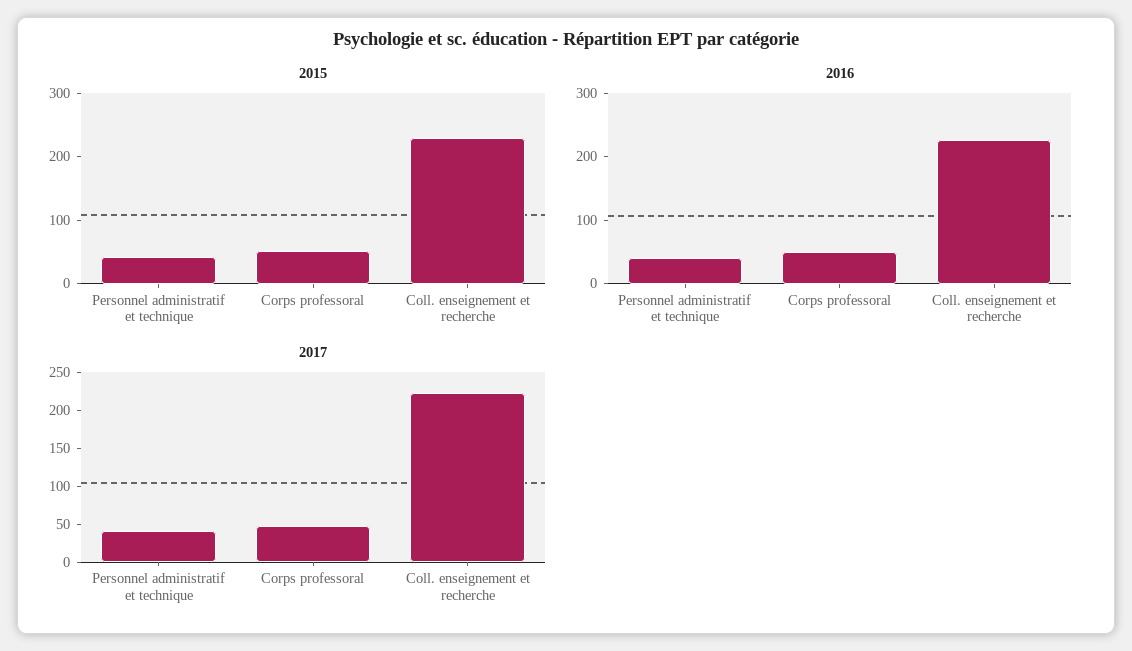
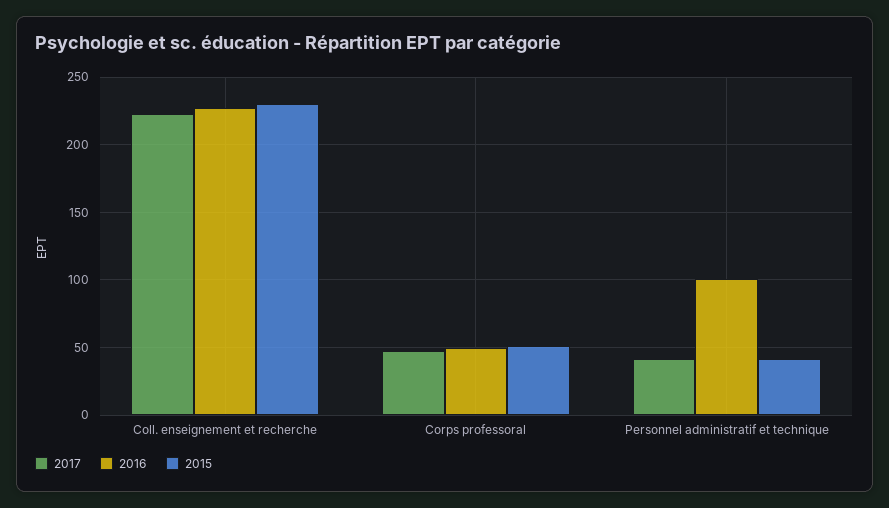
  {
    "2015": {
      "Personnel administratif et technique": 40,
      "Corps professoral": 50,
      "Coll. enseignement et recherche": 230
    },
    "2016": {
-     "Personnel administratif et technique": 40,
+     "Personnel administratif et technique": 100,
      "Corps professoral": 50,
      "Coll. enseignement et recherche": 225
    },
    "2017": {
      "Personnel administratif et technique": 40,
      "Corps professoral": 45,
      "Coll. enseignement et recherche": 225
    }
  }

